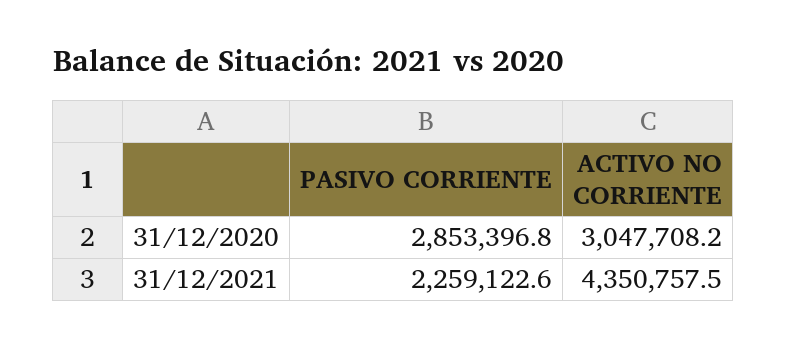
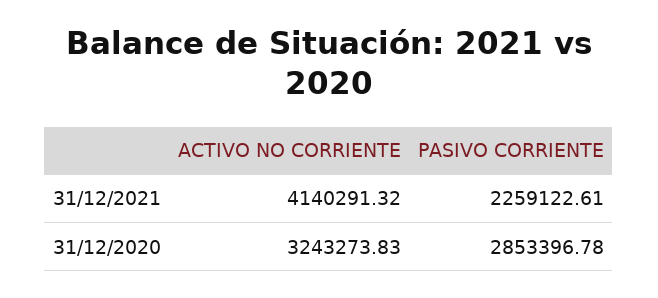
  {
    "PASIVO CORRIENTE": {
      "31/12/2020": 2853396.78,
      "31/12/2021": 2259122.61
    },
    "ACTIVO NO CORRIENTE": {
-     "31/12/2020": 3047708.2,
+     "31/12/2020": 3243273.83,
-     "31/12/2021": 4350757.5
+     "31/12/2021": 4140291.32
    }
  }

